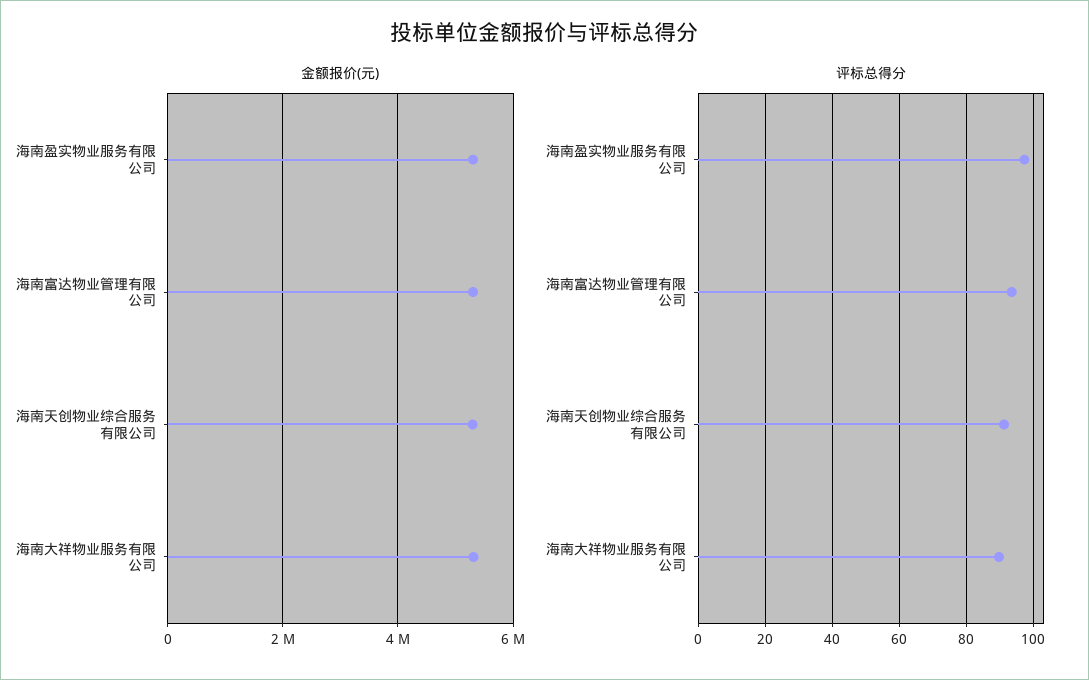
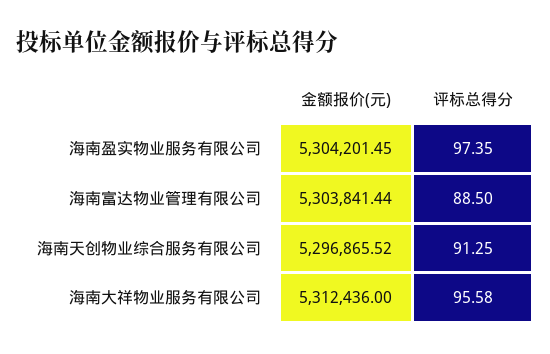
  {
    "金额报价(元)": {
      "海南盈实物业服务有限公司": 5304201.45,
      "海南富达物业管理有限公司": 5303841.44,
      "海南天创物业综合服务有限公司": 5296865.52,
      "海南大祥物业服务有限公司": 5312436
    },
    "评标总得分": {
      "海南盈实物业服务有限公司": 97.35,
-     "海南富达物业管理有限公司": 94,
+     "海南富达物业管理有限公司": 88.5,
      "海南天创物业综合服务有限公司": 91.25,
-     "海南大祥物业服务有限公司": 90
+     "海南大祥物业服务有限公司": 95.58
    }
  }

